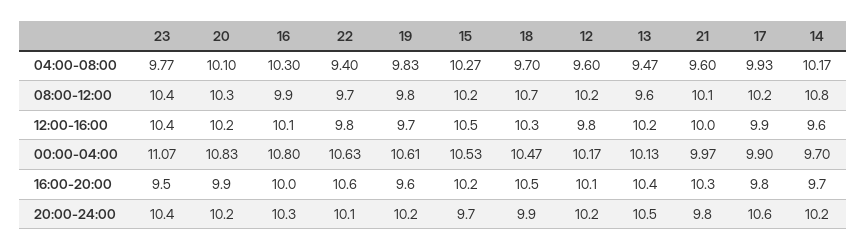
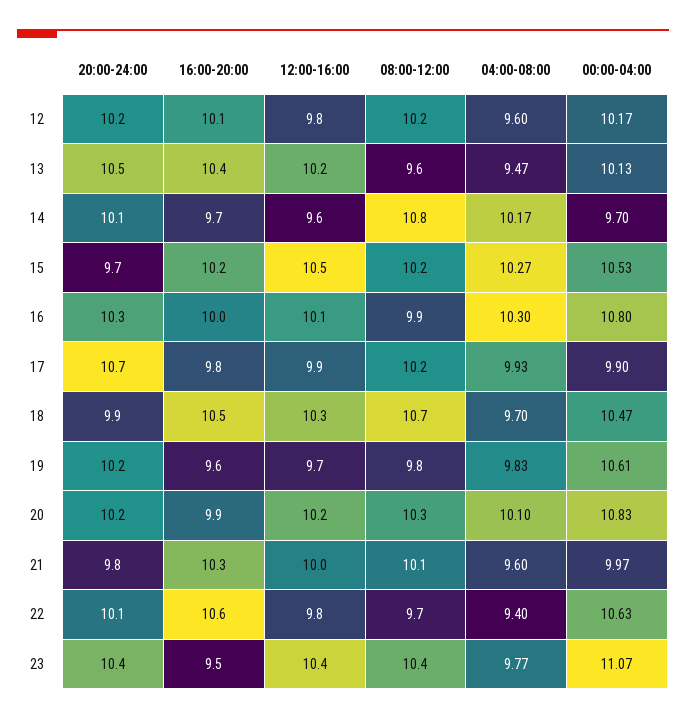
  {
    "23": {
      "04:00-08:00": 9.77,
      "08:00-12:00": 10.4,
      "12:00-16:00": 10.4,
      "00:00-04:00": 11.07,
      "16:00-20:00": 9.5,
      "20:00-24:00": 10.4
    },
    "20": {
      "04:00-08:00": 10.1,
      "08:00-12:00": 10.3,
      "12:00-16:00": 10.2,
      "00:00-04:00": 10.83,
      "16:00-20:00": 9.9,
      "20:00-24:00": 10.2
    },
    "16": {
      "04:00-08:00": 10.3,
      "08:00-12:00": 9.9,
      "12:00-16:00": 10.1,
      "00:00-04:00": 10.8,
      "16:00-20:00": 10,
      "20:00-24:00": 10.3
    },
    "22": {
      "04:00-08:00": 9.4,
      "08:00-12:00": 9.7,
      "12:00-16:00": 9.8,
      "00:00-04:00": 10.63,
      "16:00-20:00": 10.6,
      "20:00-24:00": 10.1
    },
    "19": {
      "04:00-08:00": 9.83,
      "08:00-12:00": 9.8,
      "12:00-16:00": 9.7,
      "00:00-04:00": 10.61,
      "16:00-20:00": 9.6,
      "20:00-24:00": 10.2
    },
    "15": {
      "04:00-08:00": 10.27,
      "08:00-12:00": 10.2,
      "12:00-16:00": 10.5,
      "00:00-04:00": 10.53,
      "16:00-20:00": 10.2,
      "20:00-24:00": 9.7
    },
    "18": {
      "04:00-08:00": 9.7,
      "08:00-12:00": 10.7,
      "12:00-16:00": 10.3,
      "00:00-04:00": 10.47,
      "16:00-20:00": 10.5,
      "20:00-24:00": 9.9
    },
    "12": {
      "04:00-08:00": 9.6,
      "08:00-12:00": 10.2,
      "12:00-16:00": 9.8,
      "00:00-04:00": 10.17,
      "16:00-20:00": 10.1,
      "20:00-24:00": 10.2
    },
    "13": {
      "04:00-08:00": 9.47,
      "08:00-12:00": 9.6,
      "12:00-16:00": 10.2,
      "00:00-04:00": 10.13,
      "16:00-20:00": 10.4,
      "20:00-24:00": 10.5
    },
    "21": {
      "04:00-08:00": 9.6,
      "08:00-12:00": 10.1,
      "12:00-16:00": 10,
      "00:00-04:00": 9.97,
      "16:00-20:00": 10.3,
      "20:00-24:00": 9.8
    },
    "17": {
      "04:00-08:00": 9.93,
      "08:00-12:00": 10.2,
      "12:00-16:00": 9.9,
      "00:00-04:00": 9.9,
      "16:00-20:00": 9.8,
-     "20:00-24:00": 10.6
+     "20:00-24:00": 10.7
    },
    "14": {
      "04:00-08:00": 10.17,
      "08:00-12:00": 10.8,
      "12:00-16:00": 9.6,
      "00:00-04:00": 9.7,
      "16:00-20:00": 9.7,
-     "20:00-24:00": 10.2
+     "20:00-24:00": 10.1
    }
  }

